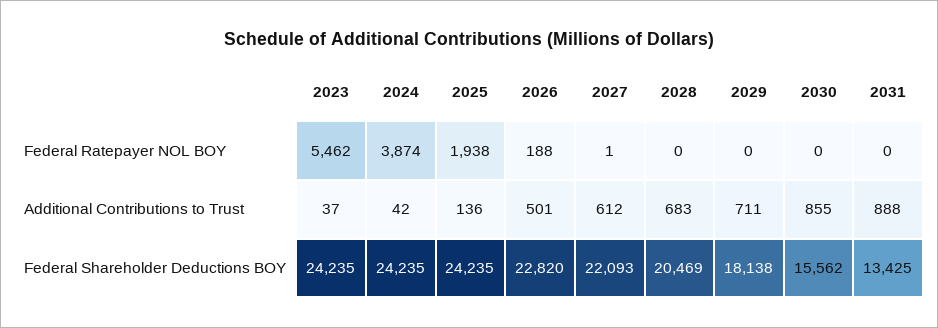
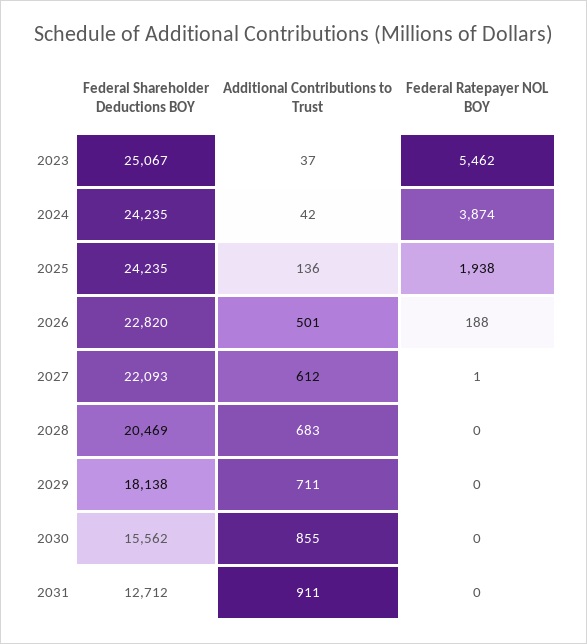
  {
    "2023": {
      "Federal Ratepayer NOL BOY": 5462,
      "Additional Contributions to Trust": 37,
-     "Federal Shareholder Deductions BOY": 24235
+     "Federal Shareholder Deductions BOY": 25067
    },
    "2024": {
      "Federal Ratepayer NOL BOY": 3874,
      "Additional Contributions to Trust": 42,
      "Federal Shareholder Deductions BOY": 24235
    },
    "2025": {
      "Federal Ratepayer NOL BOY": 1938,
      "Additional Contributions to Trust": 136,
      "Federal Shareholder Deductions BOY": 24235
    },
    "2026": {
      "Federal Ratepayer NOL BOY": 188,
      "Additional Contributions to Trust": 501,
      "Federal Shareholder Deductions BOY": 22820
    },
    "2027": {
      "Federal Ratepayer NOL BOY": 1,
      "Additional Contributions to Trust": 612,
      "Federal Shareholder Deductions BOY": 22093
    },
    "2028": {
      "Federal Ratepayer NOL BOY": 0,
      "Additional Contributions to Trust": 683,
      "Federal Shareholder Deductions BOY": 20469
    },
    "2029": {
      "Federal Ratepayer NOL BOY": 0,
      "Additional Contributions to Trust": 711,
      "Federal Shareholder Deductions BOY": 18138
    },
    "2030": {
      "Federal Ratepayer NOL BOY": 0,
      "Additional Contributions to Trust": 855,
      "Federal Shareholder Deductions BOY": 15562
    },
    "2031": {
      "Federal Ratepayer NOL BOY": 0,
-     "Additional Contributions to Trust": 888,
+     "Additional Contributions to Trust": 911,
-     "Federal Shareholder Deductions BOY": 13425
+     "Federal Shareholder Deductions BOY": 12712
    }
  }

